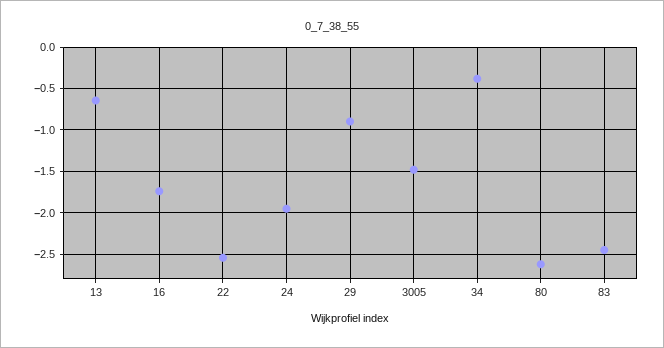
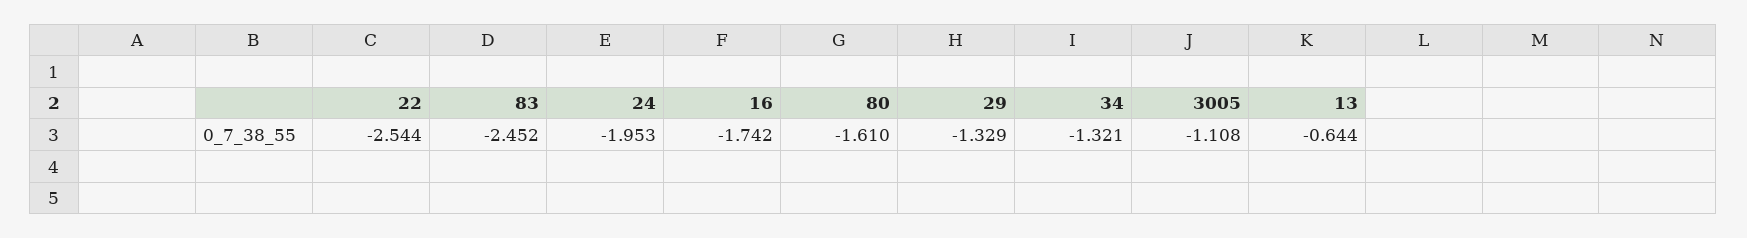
  {
    "13": -0.644,
    "16": -1.742,
    "22": -2.544,
    "24": -1.953,
-   "29": -0.9,
+   "29": -1.329,
-   "3005": -1.5,
+   "3005": -1.108,
-   "34": -0.4,
+   "34": -1.321,
-   "80": -2.6,
+   "80": -1.61,
    "83": -2.452
  }

